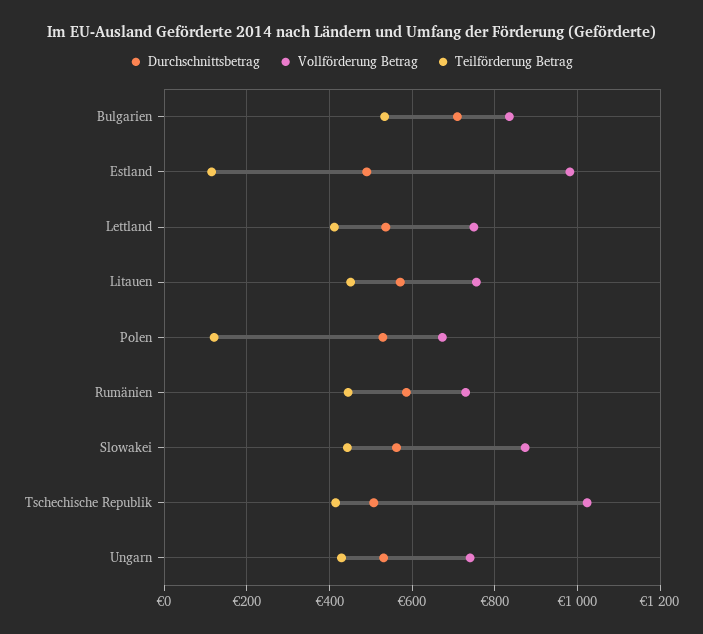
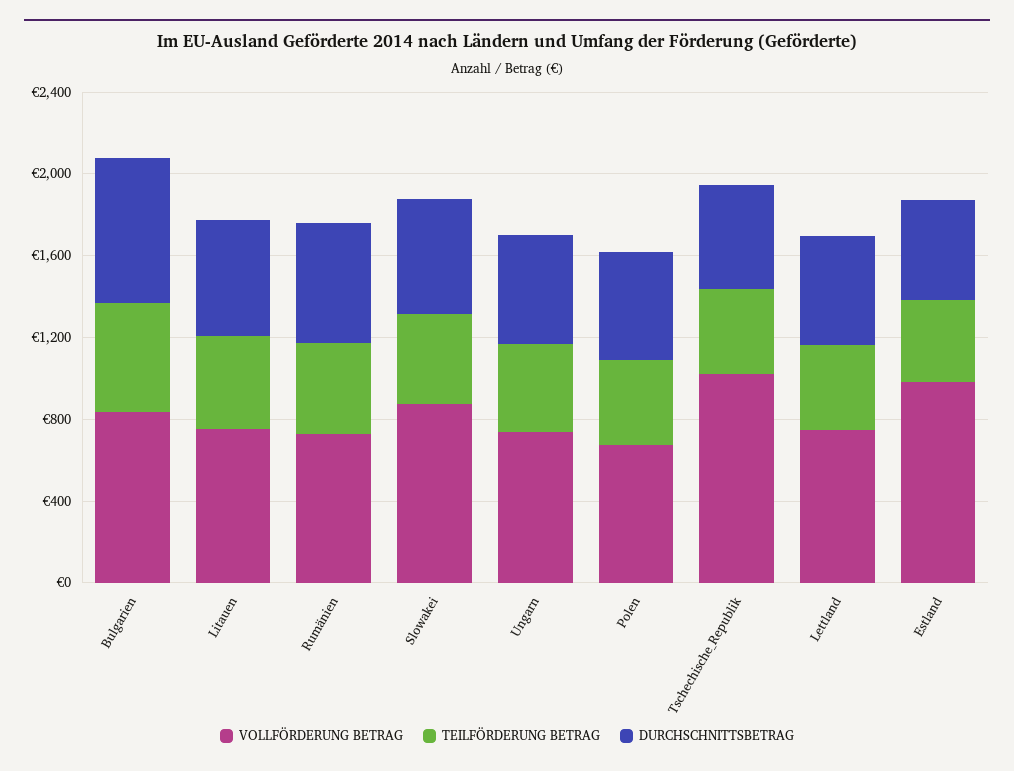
  {
    "Durchschnittsbetrag": {
      "Bulgarien": 700,
      "Estland": 500,
      "Lettland": 540,
      "Litauen": 580,
      "Polen": 520,
      "Rumänien": 580,
      "Slowakei": 560,
      "Tschechische Republik": 500,
      "Ungarn": 540
    },
    "Vollförderung Betrag": {
      "Bulgarien": 840,
      "Estland": 980,
      "Lettland": 740,
      "Litauen": 760,
      "Polen": 680,
      "Rumänien": 720,
      "Slowakei": 880,
      "Tschechische Republik": 1020,
      "Ungarn": 740
    },
    "Teilförderung Betrag": {
      "Bulgarien": 540,
-     "Estland": 120,
+     "Estland": 400,
      "Lettland": 420,
      "Litauen": 460,
-     "Polen": 120,
+     "Polen": 400,
      "Rumänien": 440,
      "Slowakei": 440,
      "Tschechische Republik": 420,
      "Ungarn": 420
    }
  }

